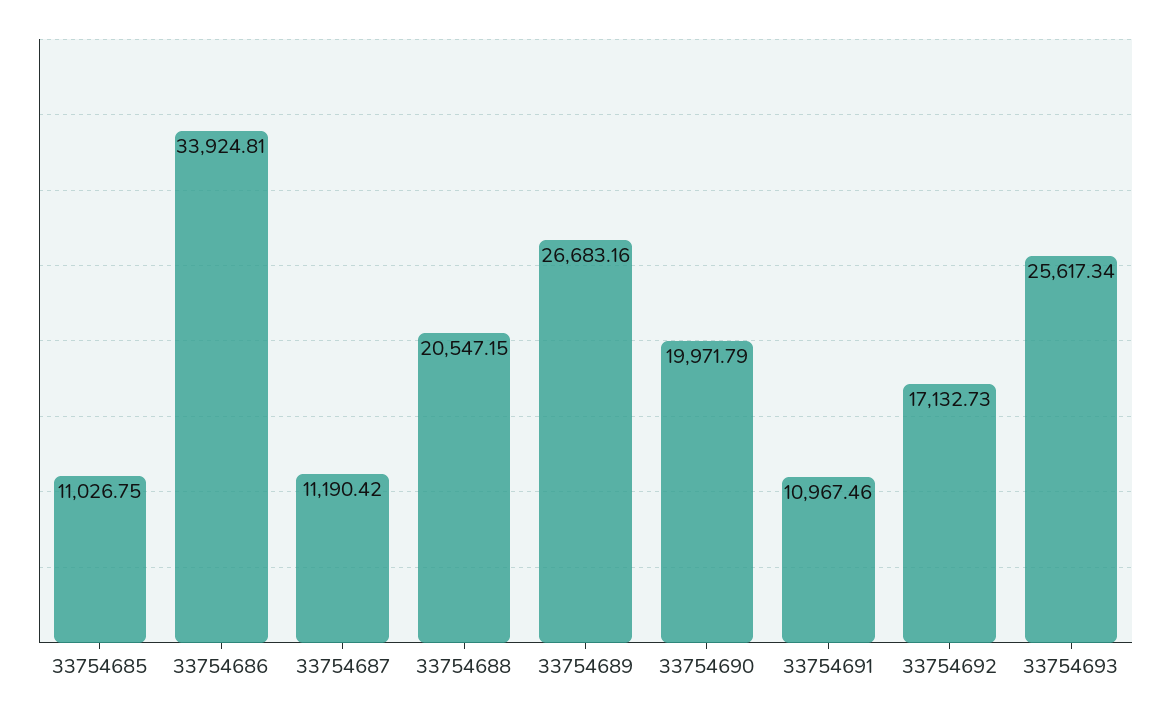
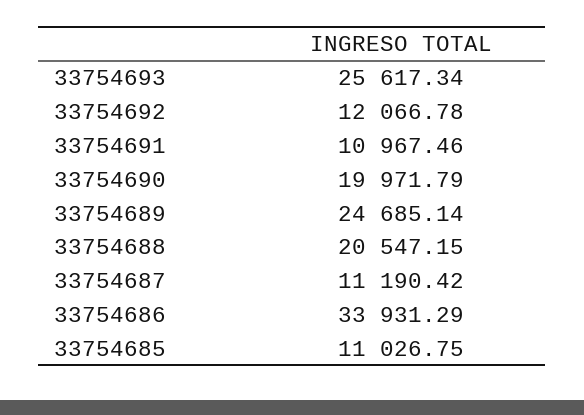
  {
    "33754685": 11026.75,
-   "33754686": 33924.81,
+   "33754686": 33931.29,
    "33754687": 11190.42,
    "33754688": 20547.15,
-   "33754689": 26683.16,
+   "33754689": 24685.14,
    "33754690": 19971.79,
    "33754691": 10967.46,
-   "33754692": 17132.73,
+   "33754692": 12066.78,
    "33754693": 25617.34
  }

